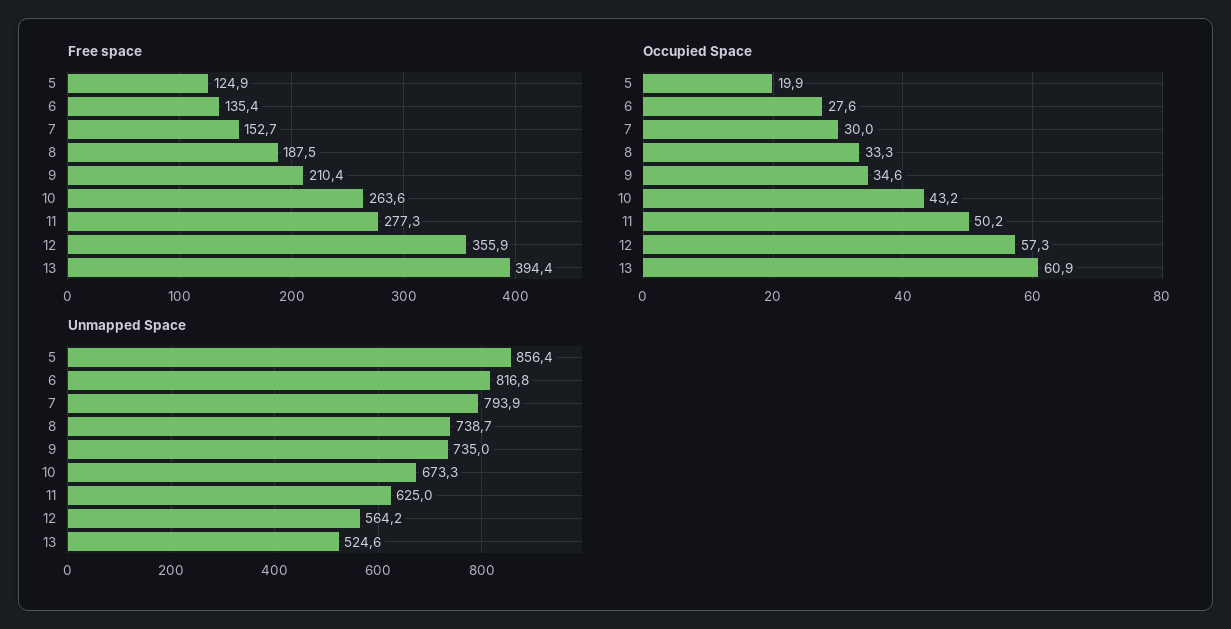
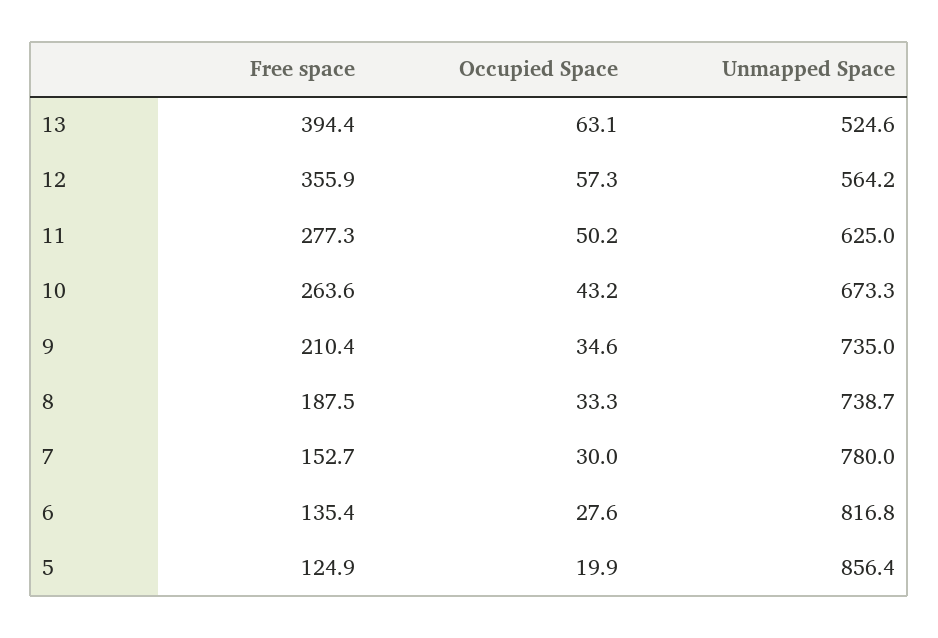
  {
    "Free space": {
      "5": 124.9,
      "6": 135.4,
      "7": 152.7,
      "8": 187.5,
      "9": 210.4,
      "10": 263.6,
      "11": 277.3,
      "12": 355.9,
      "13": 394.4
    },
    "Occupied Space": {
      "5": 19.9,
      "6": 27.6,
      "7": 30,
      "8": 33.3,
      "9": 34.6,
      "10": 43.2,
      "11": 50.2,
      "12": 57.3,
-     "13": 60.9
+     "13": 63.1
    },
    "Unmapped Space": {
      "5": 856.4,
      "6": 816.8,
-     "7": 793.9,
+     "7": 780,
      "8": 738.7,
      "9": 735,
      "10": 673.3,
      "11": 625,
      "12": 564.2,
      "13": 524.6
    }
  }

